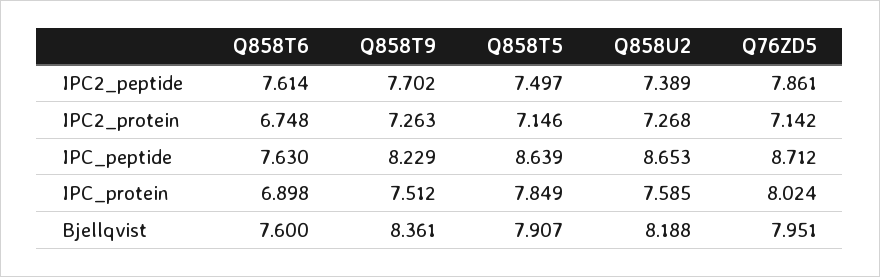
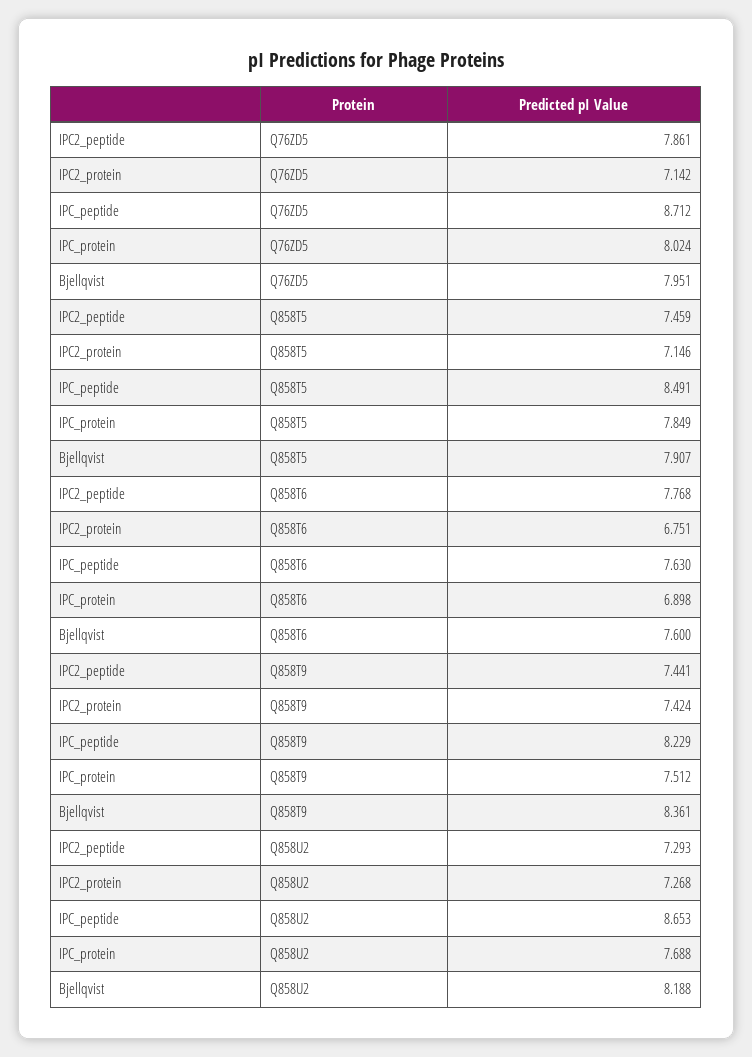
  {
    "Q858T6": {
-     "IPC2_peptide": 7.614,
+     "IPC2_peptide": 7.768,
-     "IPC2_protein": 6.748,
+     "IPC2_protein": 6.751,
      "IPC_peptide": 7.63,
      "IPC_protein": 6.898,
      "Bjellqvist": 7.6
    },
    "Q858T9": {
-     "IPC2_peptide": 7.702,
+     "IPC2_peptide": 7.441,
-     "IPC2_protein": 7.263,
+     "IPC2_protein": 7.424,
      "IPC_peptide": 8.229,
      "IPC_protein": 7.512,
      "Bjellqvist": 8.361
    },
    "Q858T5": {
-     "IPC2_peptide": 7.497,
+     "IPC2_peptide": 7.459,
      "IPC2_protein": 7.146,
-     "IPC_peptide": 8.639,
+     "IPC_peptide": 8.491,
      "IPC_protein": 7.849,
      "Bjellqvist": 7.907
    },
    "Q858U2": {
-     "IPC2_peptide": 7.389,
+     "IPC2_peptide": 7.293,
      "IPC2_protein": 7.268,
      "IPC_peptide": 8.653,
-     "IPC_protein": 7.585,
+     "IPC_protein": 7.688,
      "Bjellqvist": 8.188
    },
    "Q76ZD5": {
      "IPC2_peptide": 7.861,
      "IPC2_protein": 7.142,
      "IPC_peptide": 8.712,
      "IPC_protein": 8.024,
      "Bjellqvist": 7.951
    }
  }

